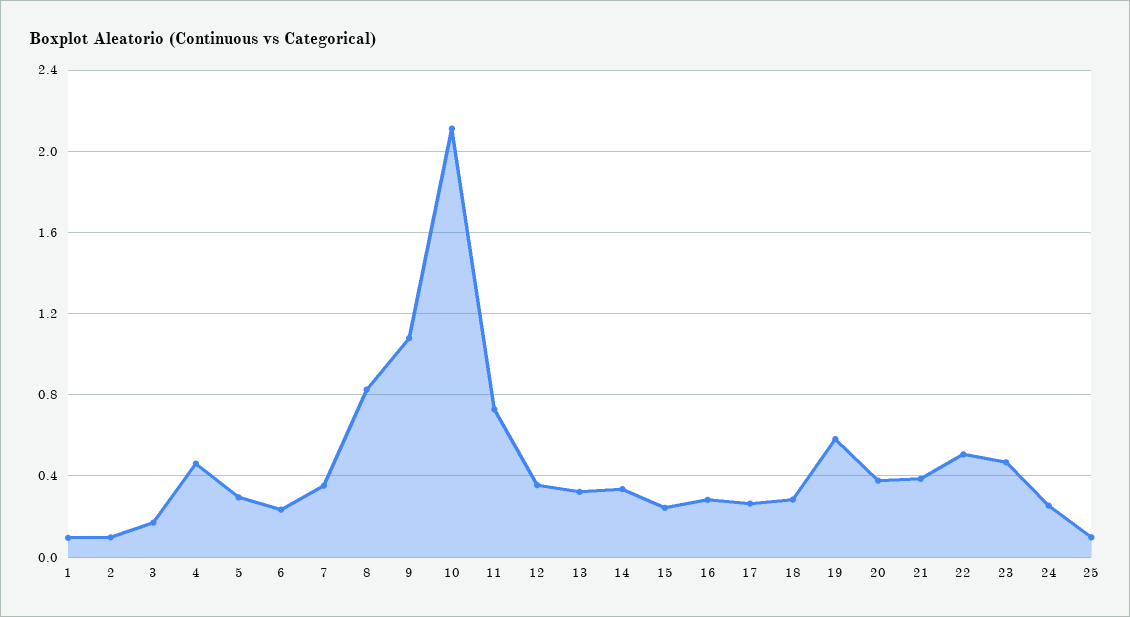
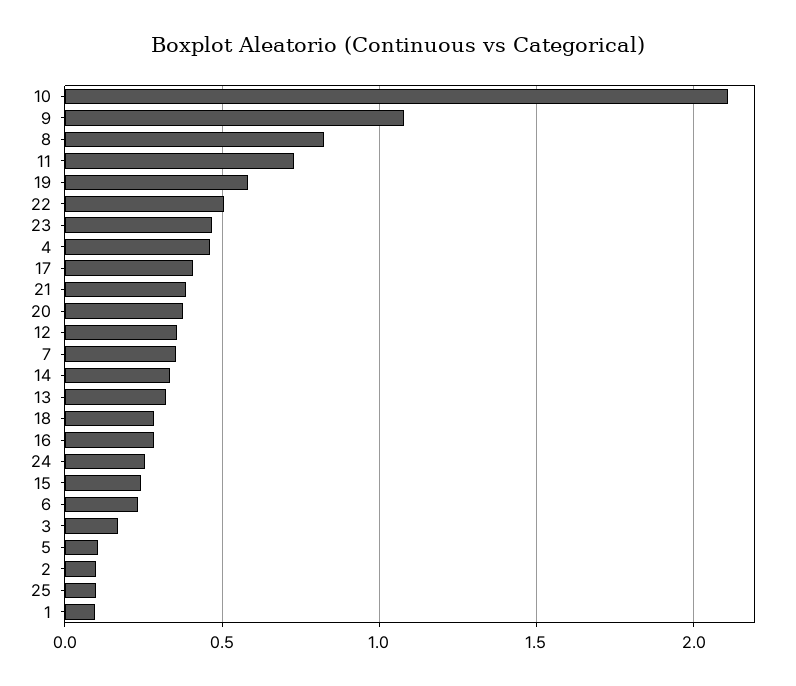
  {
    "1": 0.1,
    "2": 0.1,
    "3": 0.15,
    "4": 0.45,
-   "5": 0.3,
+   "5": 0.1,
    "6": 0.25,
    "7": 0.35,
    "8": 0.85,
    "9": 1.1,
    "10": 2.1,
    "11": 0.75,
    "12": 0.35,
    "13": 0.3,
    "14": 0.35,
    "15": 0.25,
    "16": 0.3,
-   "17": 0.25,
+   "17": 0.4,
    "18": 0.3,
    "19": 0.6,
    "20": 0.4,
    "21": 0.4,
    "22": 0.5,
    "23": 0.45,
    "24": 0.25,
    "25": 0.1
  }

